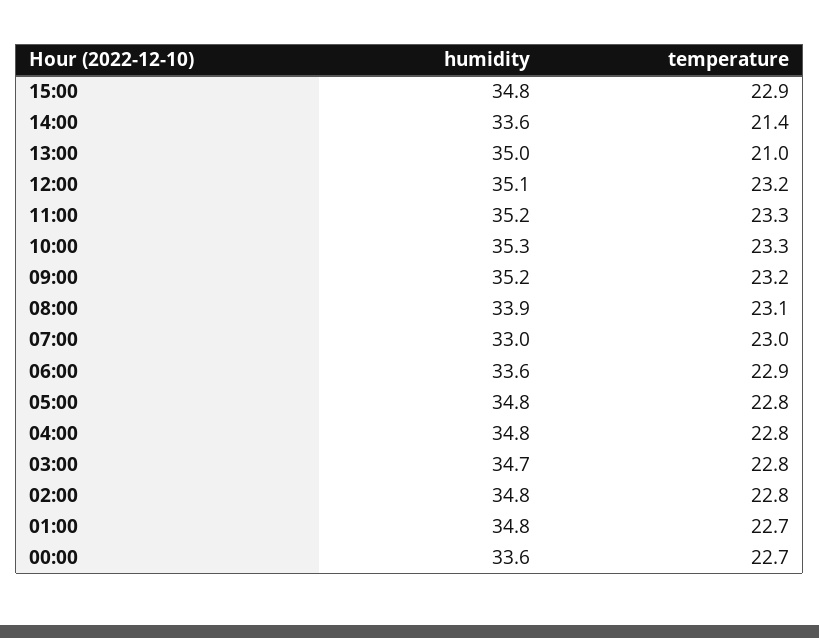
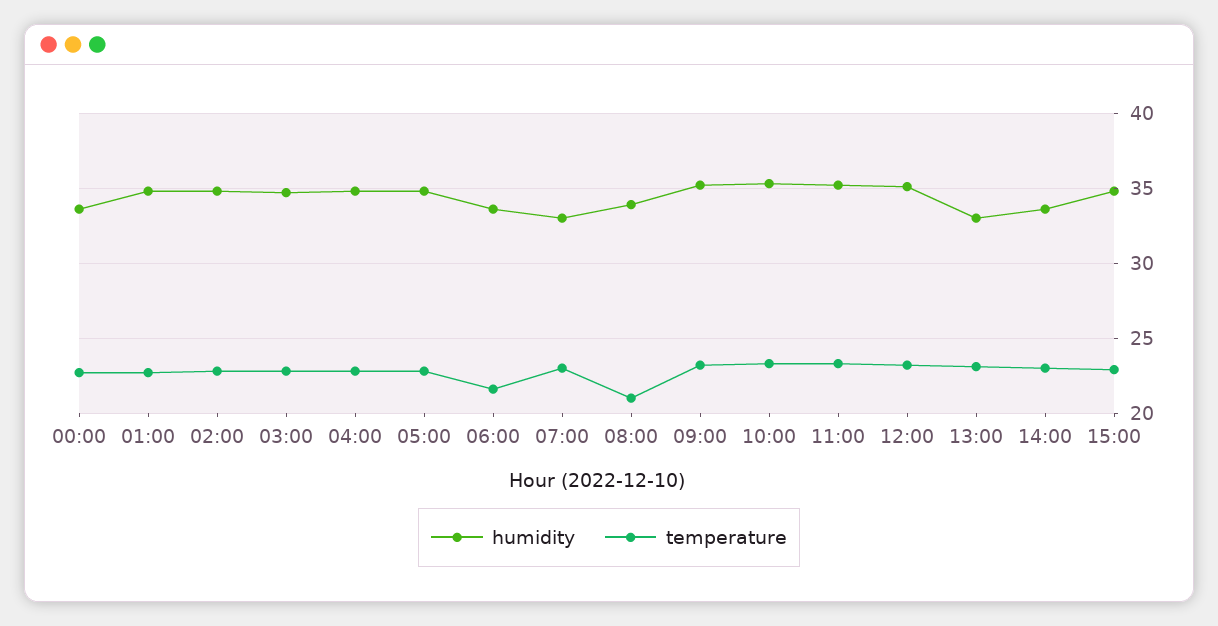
  {
    "humidity": {
      "15:00": 34.8,
      "14:00": 33.6,
-     "13:00": 35,
+     "13:00": 33,
      "12:00": 35.1,
      "11:00": 35.2,
      "10:00": 35.3,
      "09:00": 35.2,
      "08:00": 33.9,
      "07:00": 33,
      "06:00": 33.6,
      "05:00": 34.8,
      "04:00": 34.8,
      "03:00": 34.7,
      "02:00": 34.8,
      "01:00": 34.8,
      "00:00": 33.6
    },
    "temperature": {
      "15:00": 22.9,
-     "14:00": 21.4,
+     "14:00": 23,
-     "13:00": 21,
+     "13:00": 23,
      "12:00": 23.2,
      "11:00": 23.3,
      "10:00": 23.3,
      "09:00": 23.2,
-     "08:00": 23.1,
+     "08:00": 21,
      "07:00": 23,
-     "06:00": 22.9,
+     "06:00": 21.5,
      "05:00": 22.8,
      "04:00": 22.8,
      "03:00": 22.8,
      "02:00": 22.8,
      "01:00": 22.7,
      "00:00": 22.7
    }
  }

